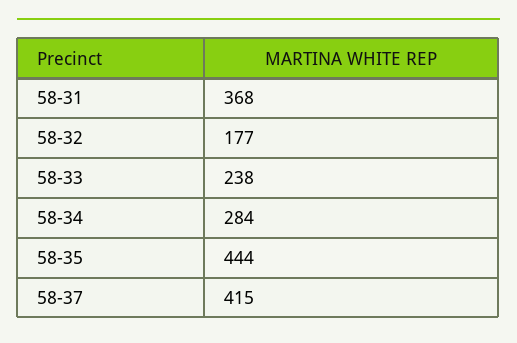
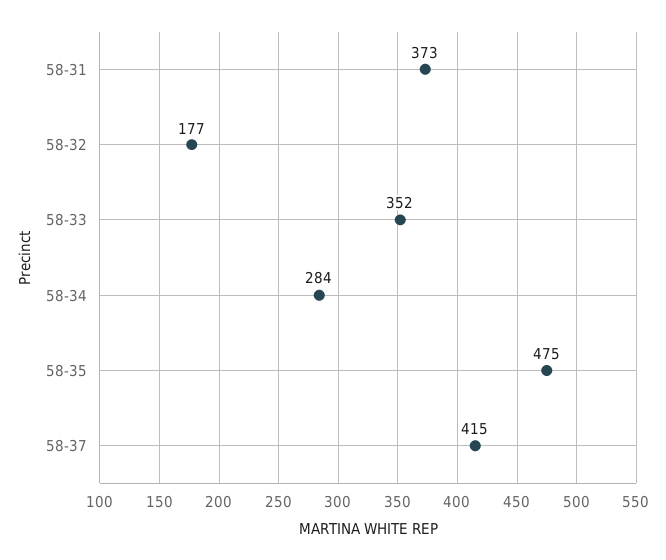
  {
-   "58-31": 368,
+   "58-31": 373,
    "58-32": 177,
-   "58-33": 238,
+   "58-33": 352,
    "58-34": 284,
-   "58-35": 444,
+   "58-35": 475,
    "58-37": 415
  }

